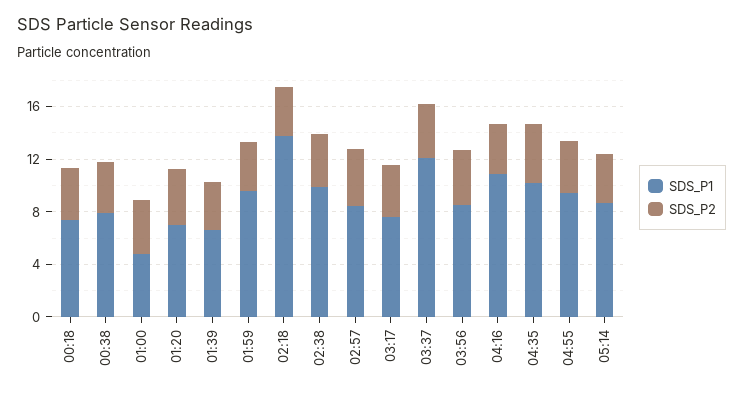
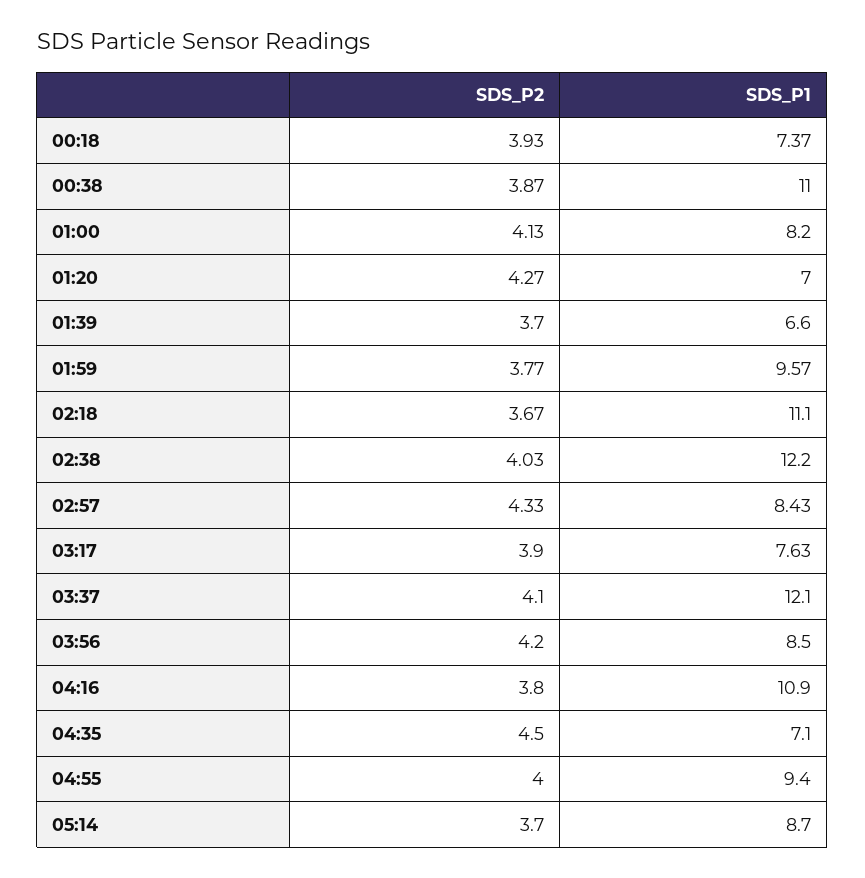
  {
    "SDS_P1": {
      "00:18": 7.37,
-     "00:38": 8,
+     "00:38": 11,
-     "01:00": 5,
+     "01:00": 8.2,
      "01:20": 7,
      "01:39": 6.6,
      "01:59": 9.57,
-     "02:18": 14,
+     "02:18": 11.1,
-     "02:38": 10,
+     "02:38": 12.2,
      "02:57": 8.43,
      "03:17": 7.63,
      "03:37": 12.1,
      "03:56": 8.5,
      "04:16": 10.9,
-     "04:35": 10,
+     "04:35": 7.1,
      "04:55": 9.4,
      "05:14": 8.7
    },
    "SDS_P2": {
      "00:18": 3.93,
      "00:38": 3.87,
      "01:00": 4.13,
      "01:20": 4.27,
      "01:39": 3.7,
      "01:59": 3.77,
      "02:18": 3.67,
      "02:38": 4.03,
      "02:57": 4.33,
      "03:17": 3.9,
      "03:37": 4.1,
      "03:56": 4.2,
      "04:16": 3.8,
      "04:35": 4.5,
      "04:55": 4,
      "05:14": 3.7
    }
  }

